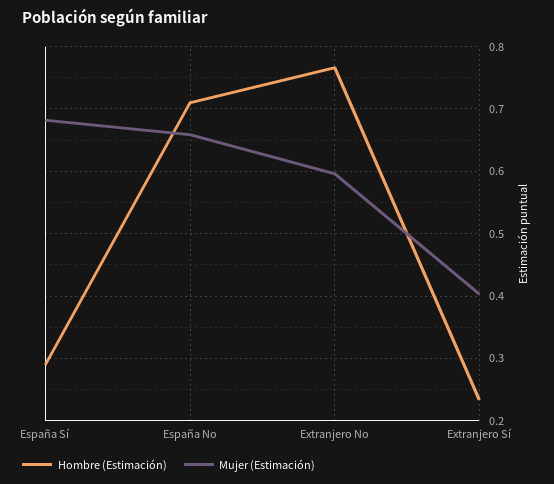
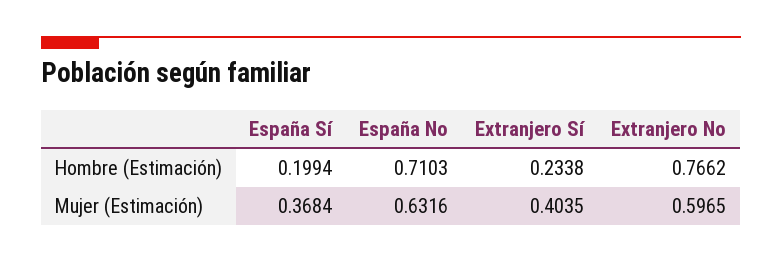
  {
    "Hombre (Estimación)": {
-     "España Sí": 0.29,
+     "España Sí": 0.1994,
      "España No": 0.7103,
      "Extranjero No": 0.7662,
      "Extranjero Sí": 0.2338
    },
    "Mujer (Estimación)": {
-     "España Sí": 0.68,
+     "España Sí": 0.3684,
-     "España No": 0.66,
+     "España No": 0.6316,
      "Extranjero No": 0.5965,
      "Extranjero Sí": 0.4035
    }
  }

